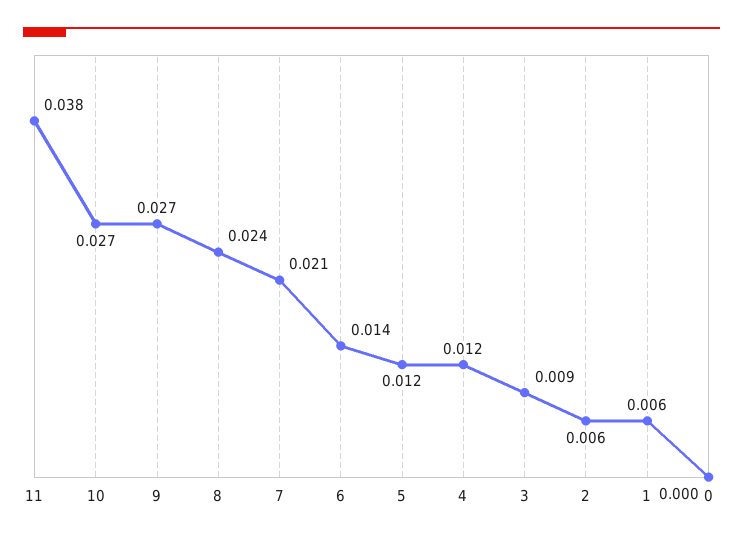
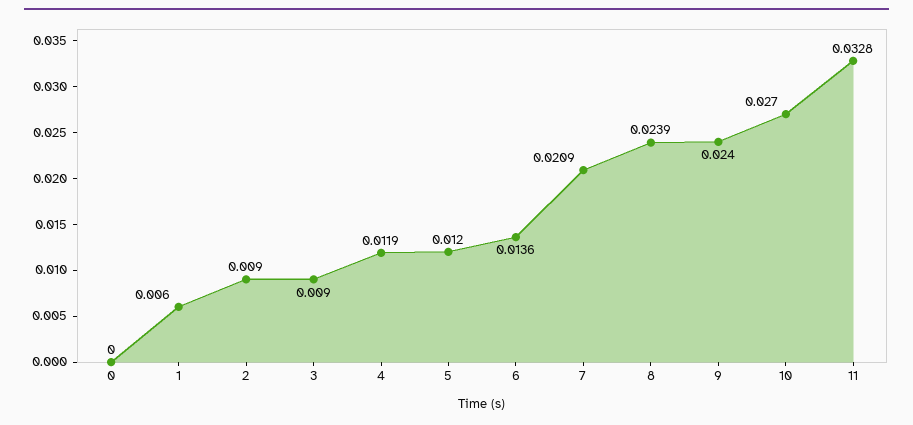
  {
-   "11": 0.038,
+   "11": 0.0328,
    "10": 0.027,
-   "9": 0.027,
+   "9": 0.024,
    "8": 0.0239,
    "7": 0.0209,
    "6": 0.0136,
    "5": 0.012,
    "4": 0.0119,
    "3": 0.009,
-   "2": 0.006,
+   "2": 0.009,
    "1": 0.006,
    "0": 0
  }

